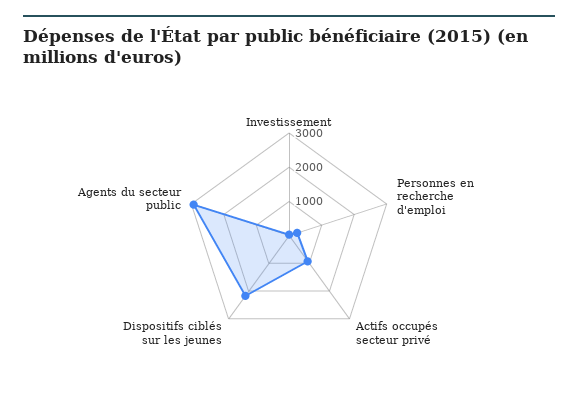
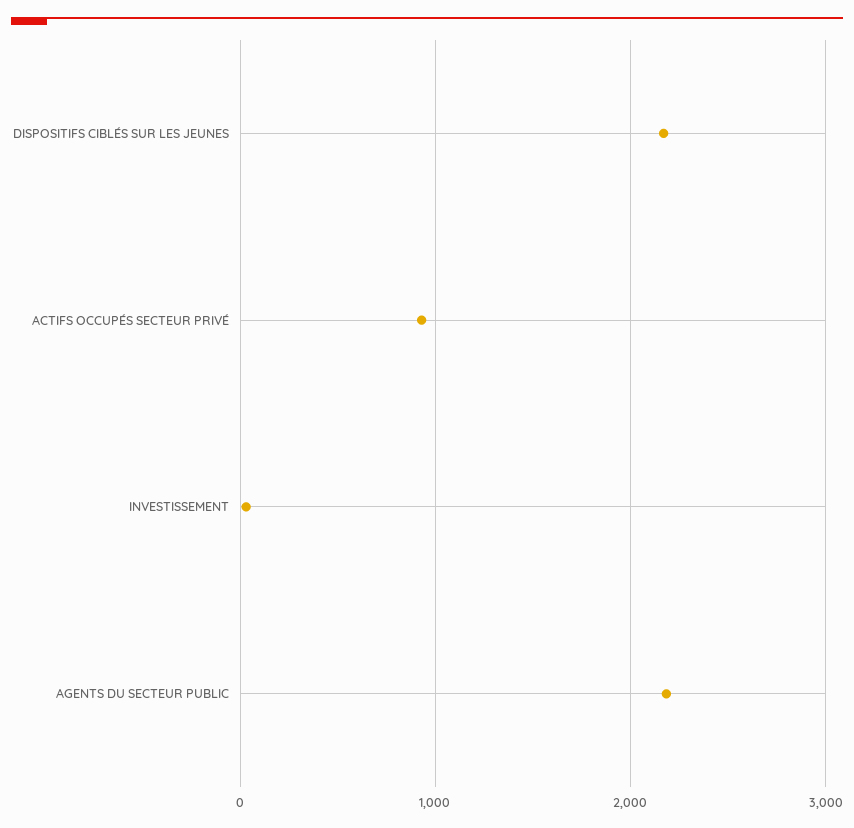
  {
    "Investissement": 0,
-   "Personnes en recherche d'emploi": 250,
    "Actifs occupés secteur privé": 900,
    "Dispositifs ciblés sur les jeunes": 2200,
-   "Agents du secteur public": 3000
+   "Agents du secteur public": 2200
  }

